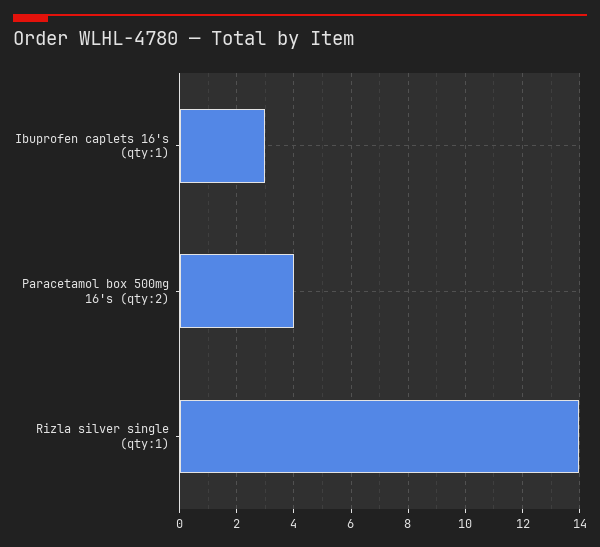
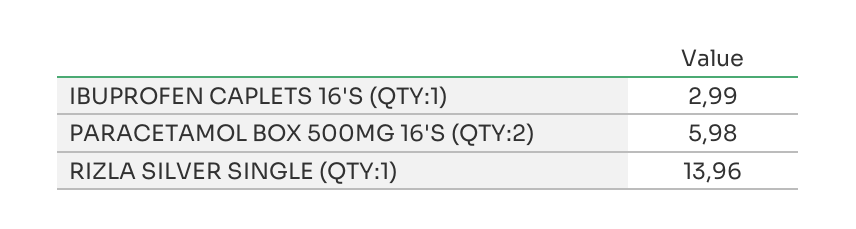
  {
    "Ibuprofen caplets 16's (qty:1)": 2.99,
-   "Paracetamol box 500mg 16's (qty:2)": 4,
+   "Paracetamol box 500mg 16's (qty:2)": 5.98,
    "Rizla silver single (qty:1)": 13.96
  }

